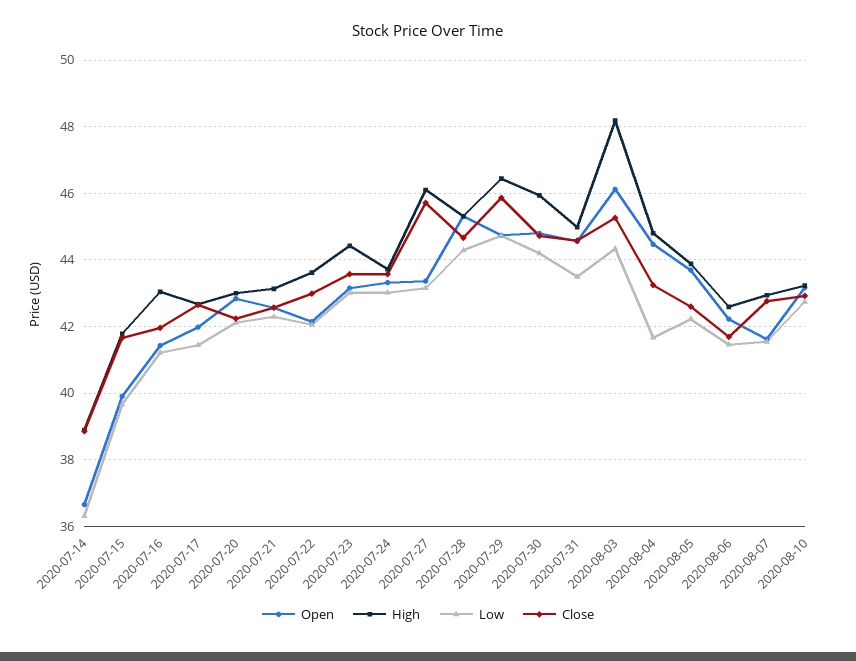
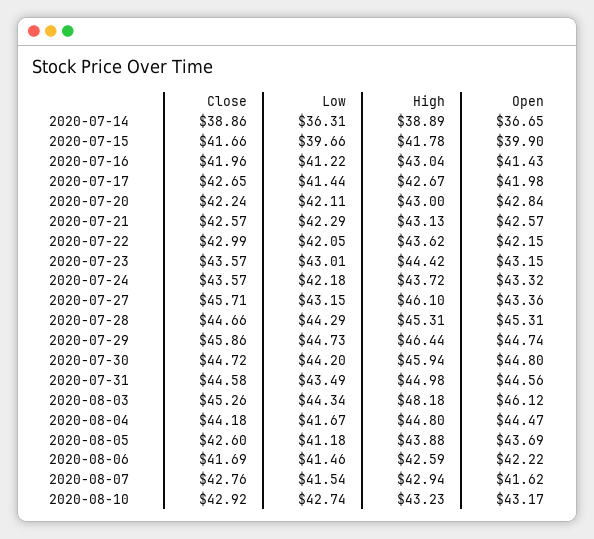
  {
    "Open": {
      "2020-07-14": 36.65,
      "2020-07-15": 39.9,
      "2020-07-16": 41.43,
      "2020-07-17": 41.98,
      "2020-07-20": 42.84,
      "2020-07-21": 42.57,
      "2020-07-22": 42.15,
      "2020-07-23": 43.15,
      "2020-07-24": 43.32,
      "2020-07-27": 43.36,
      "2020-07-28": 45.31,
      "2020-07-29": 44.74,
      "2020-07-30": 44.8,
      "2020-07-31": 44.56,
      "2020-08-03": 46.12,
      "2020-08-04": 44.47,
      "2020-08-05": 43.69,
      "2020-08-06": 42.22,
      "2020-08-07": 41.62,
      "2020-08-10": 43.17
    },
    "High": {
      "2020-07-14": 38.89,
      "2020-07-15": 41.78,
      "2020-07-16": 43.04,
      "2020-07-17": 42.67,
      "2020-07-20": 43,
      "2020-07-21": 43.13,
      "2020-07-22": 43.62,
      "2020-07-23": 44.42,
      "2020-07-24": 43.72,
      "2020-07-27": 46.1,
      "2020-07-28": 45.31,
      "2020-07-29": 46.44,
      "2020-07-30": 45.94,
      "2020-07-31": 44.98,
      "2020-08-03": 48.18,
      "2020-08-04": 44.8,
      "2020-08-05": 43.88,
      "2020-08-06": 42.59,
      "2020-08-07": 42.94,
      "2020-08-10": 43.23
    },
    "Low": {
      "2020-07-14": 36.31,
      "2020-07-15": 39.66,
      "2020-07-16": 41.22,
      "2020-07-17": 41.44,
      "2020-07-20": 42.11,
      "2020-07-21": 42.29,
      "2020-07-22": 42.05,
      "2020-07-23": 43.01,
-     "2020-07-24": 43,
+     "2020-07-24": 42.18,
      "2020-07-27": 43.15,
      "2020-07-28": 44.29,
      "2020-07-29": 44.73,
      "2020-07-30": 44.2,
      "2020-07-31": 43.49,
      "2020-08-03": 44.34,
      "2020-08-04": 41.67,
-     "2020-08-05": 42.2,
+     "2020-08-05": 41.18,
      "2020-08-06": 41.46,
      "2020-08-07": 41.54,
      "2020-08-10": 42.74
    },
    "Close": {
      "2020-07-14": 38.86,
      "2020-07-15": 41.66,
      "2020-07-16": 41.96,
      "2020-07-17": 42.65,
      "2020-07-20": 42.24,
      "2020-07-21": 42.57,
      "2020-07-22": 42.99,
      "2020-07-23": 43.57,
      "2020-07-24": 43.57,
      "2020-07-27": 45.71,
      "2020-07-28": 44.66,
      "2020-07-29": 45.86,
      "2020-07-30": 44.72,
      "2020-07-31": 44.58,
      "2020-08-03": 45.26,
-     "2020-08-04": 43.2,
+     "2020-08-04": 44.18,
      "2020-08-05": 42.6,
      "2020-08-06": 41.69,
      "2020-08-07": 42.76,
      "2020-08-10": 42.92
    }
  }

